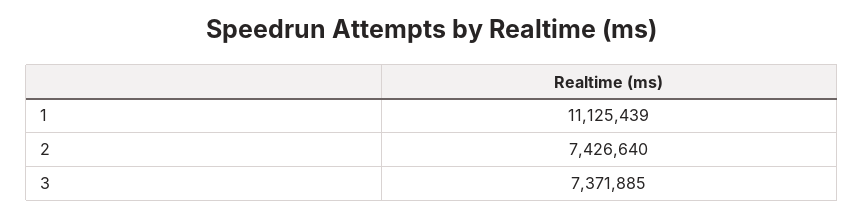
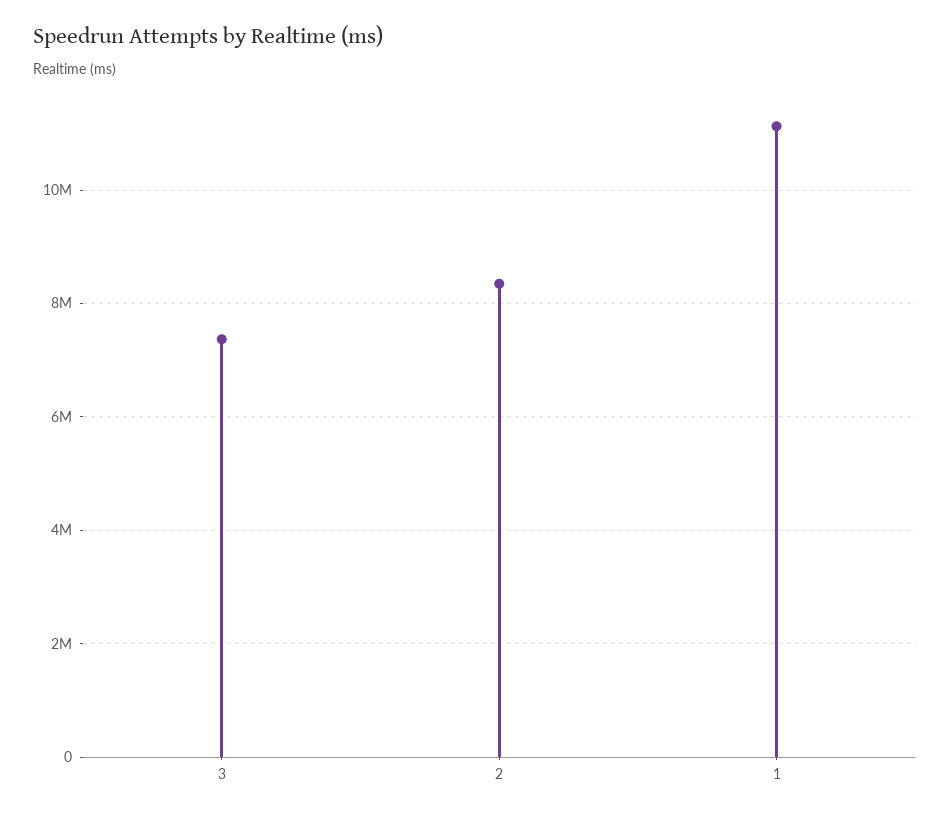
  {
    "1": 11125439,
-   "2": 7426640,
+   "2": 8400000,
    "3": 7371885
  }

